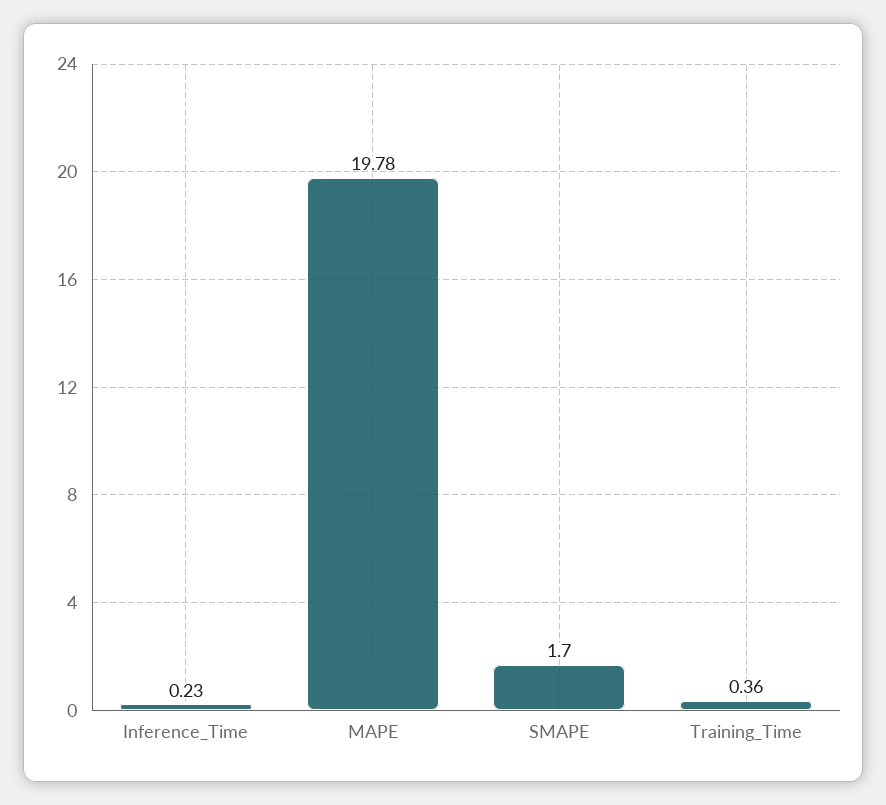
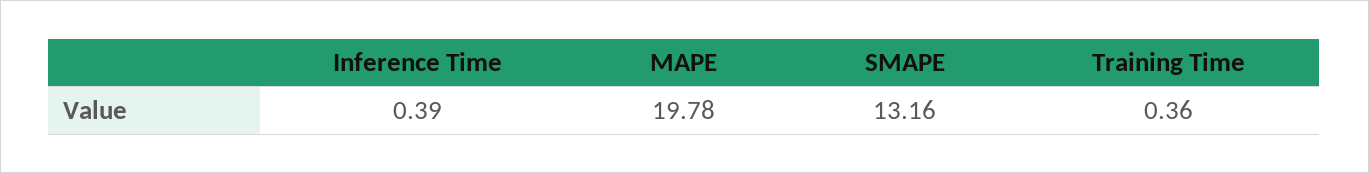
  {
-   "Inference_Time": 0.23,
+   "Inference_Time": 0.39,
    "MAPE": 19.78,
-   "SMAPE": 1.7,
+   "SMAPE": 13.16,
    "Training_Time": 0.36
  }

